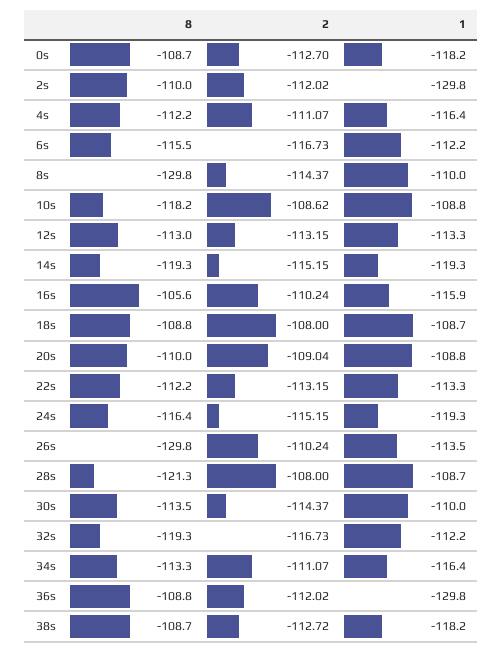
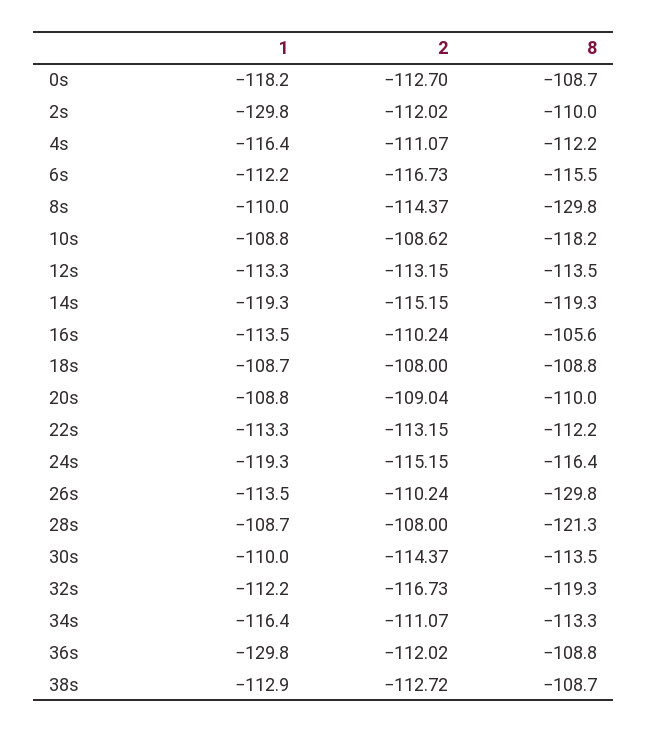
  {
    "8": {
      "0s": -108.7,
      "2s": -110,
      "4s": -112.2,
      "6s": -115.5,
      "8s": -129.8,
      "10s": -118.2,
-     "12s": -113,
+     "12s": -113.5,
      "14s": -119.3,
      "16s": -105.6,
      "18s": -108.8,
      "20s": -110,
      "22s": -112.2,
      "24s": -116.4,
      "26s": -129.8,
      "28s": -121.3,
      "30s": -113.5,
      "32s": -119.3,
      "34s": -113.3,
      "36s": -108.8,
      "38s": -108.7
    },
    "2": {
      "0s": -112.7,
      "2s": -112.02,
      "4s": -111.07,
      "6s": -116.73,
      "8s": -114.37,
      "10s": -108.62,
      "12s": -113.15,
      "14s": -115.15,
      "16s": -110.24,
      "18s": -108,
      "20s": -109.04,
      "22s": -113.15,
      "24s": -115.15,
      "26s": -110.24,
      "28s": -108,
      "30s": -114.37,
      "32s": -116.73,
      "34s": -111.07,
      "36s": -112.02,
      "38s": -112.72
    },
    "1": {
      "0s": -118.2,
      "2s": -129.8,
      "4s": -116.4,
      "6s": -112.2,
      "8s": -110,
      "10s": -108.8,
      "12s": -113.3,
      "14s": -119.3,
-     "16s": -115.9,
+     "16s": -113.5,
      "18s": -108.7,
      "20s": -108.8,
      "22s": -113.3,
      "24s": -119.3,
      "26s": -113.5,
      "28s": -108.7,
      "30s": -110,
      "32s": -112.2,
      "34s": -116.4,
      "36s": -129.8,
-     "38s": -118.2
+     "38s": -112.9
    }
  }

